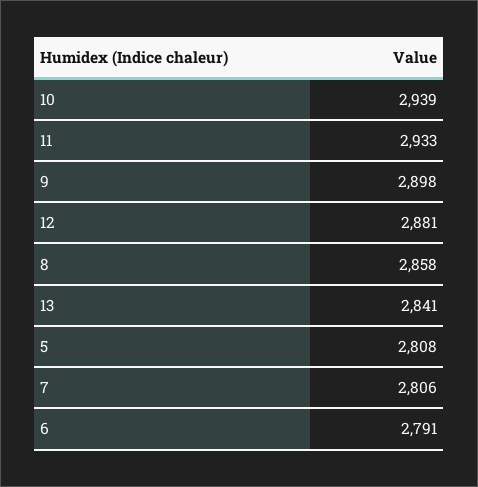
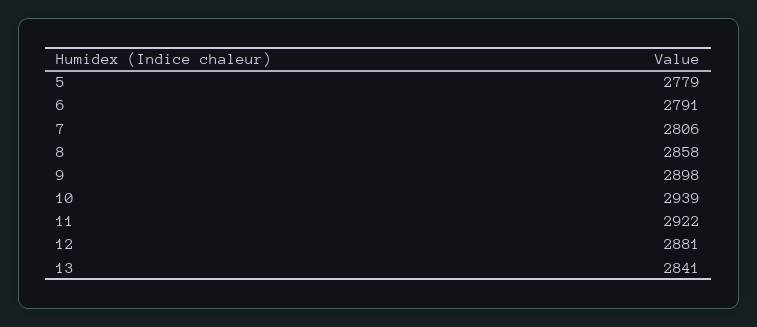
  {
    "10": 2939,
-   "11": 2933,
+   "11": 2922,
    "9": 2898,
    "12": 2881,
    "8": 2858,
    "13": 2841,
-   "5": 2808,
+   "5": 2779,
    "7": 2806,
    "6": 2791
  }

